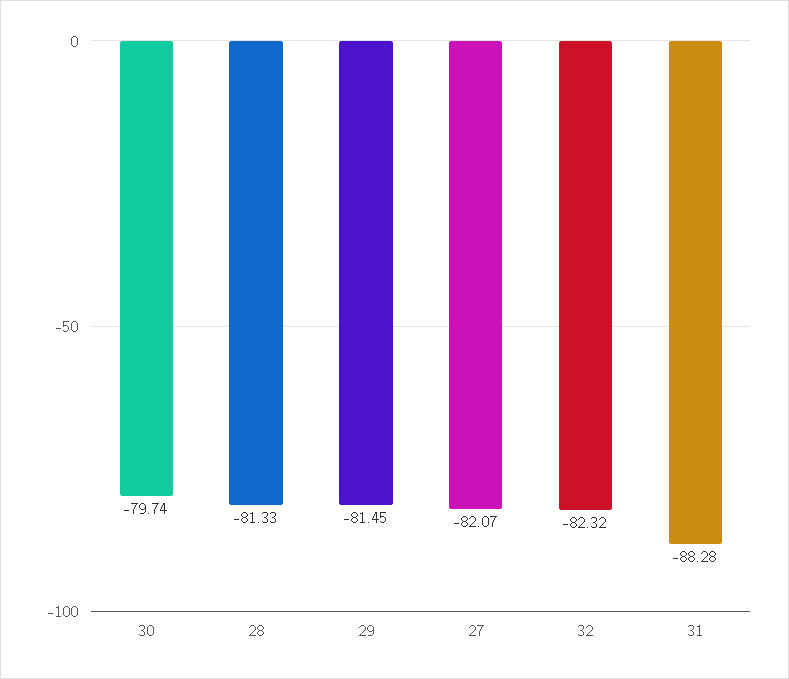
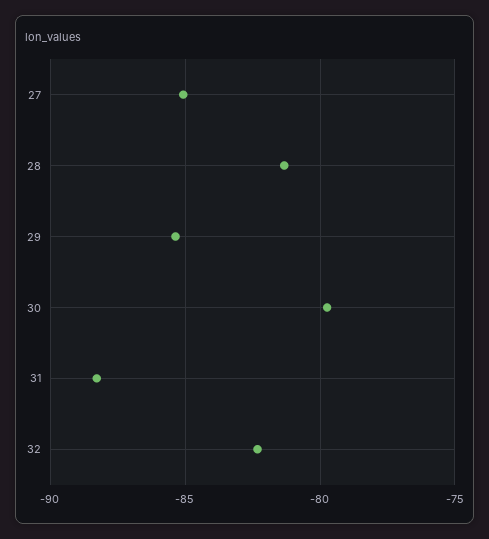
  {
    "30": -79.74,
    "28": -81.33,
-   "29": -81.45,
+   "29": -85.5,
-   "27": -82.07,
+   "27": -85,
    "32": -82.32,
    "31": -88.28
  }

